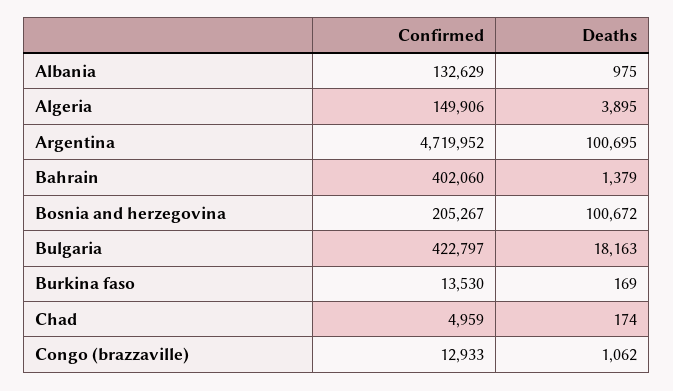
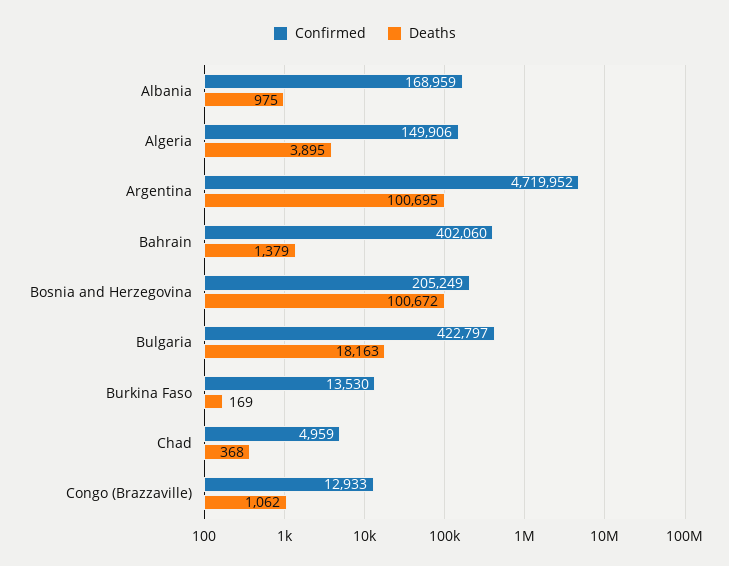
  {
    "Confirmed": {
-     "Albania": 132629,
+     "Albania": 168959,
      "Algeria": 149906,
      "Argentina": 4719952,
      "Bahrain": 402060,
-     "Bosnia and herzegovina": 205267,
+     "Bosnia and herzegovina": 205249,
      "Bulgaria": 422797,
      "Burkina faso": 13530,
      "Chad": 4959,
      "Congo (brazzaville)": 12933
    },
    "Deaths": {
      "Albania": 975,
      "Algeria": 3895,
      "Argentina": 100695,
      "Bahrain": 1379,
      "Bosnia and herzegovina": 100672,
      "Bulgaria": 18163,
      "Burkina faso": 169,
-     "Chad": 174,
+     "Chad": 368,
      "Congo (brazzaville)": 1062
    }
  }

